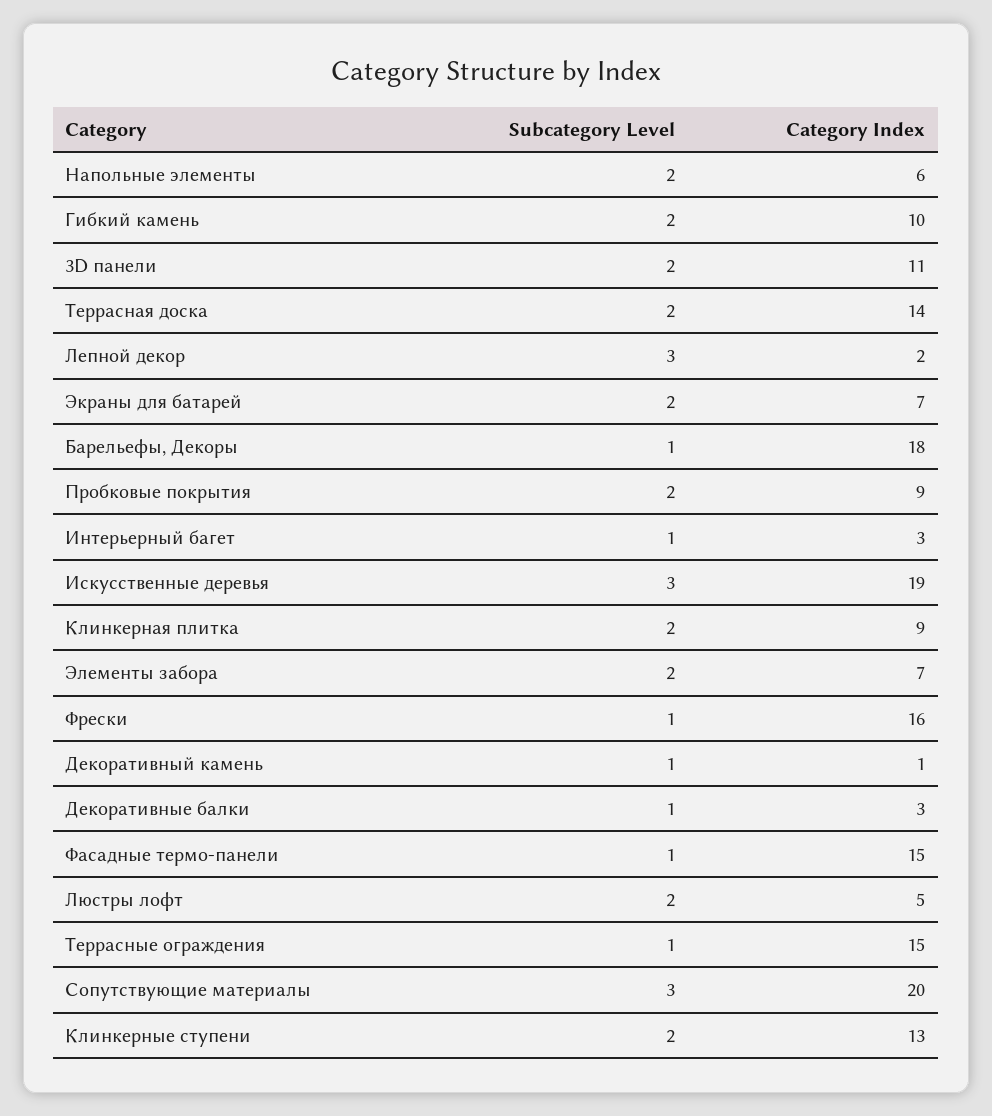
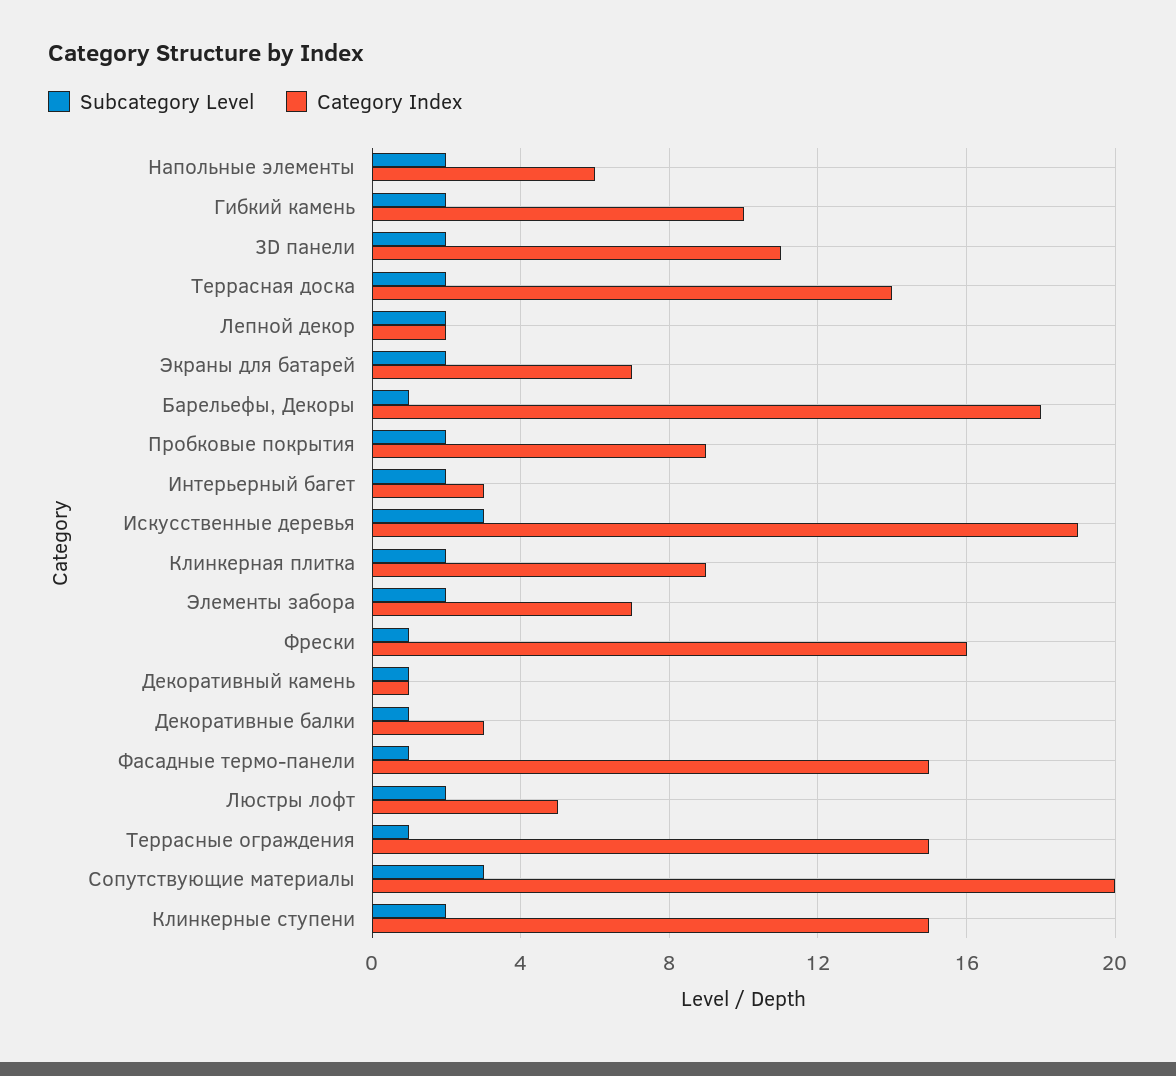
  {
    "Subcategory Level": {
      "Напольные элементы": 2,
      "Гибкий камень": 2,
      "3D панели": 2,
      "Террасная доска": 2,
-     "Лепной декор": 3,
+     "Лепной декор": 2,
      "Экраны для батарей": 2,
      "Барельефы, Декоры": 1,
      "Пробковые покрытия": 2,
-     "Интерьерный багет": 1,
+     "Интерьерный багет": 2,
      "Искусственные деревья": 3,
      "Клинкерная плитка": 2,
      "Элементы забора": 2,
      "Фрески": 1,
      "Декоративный камень": 1,
      "Декоративные балки": 1,
      "Фасадные термо-панели": 1,
      "Люстры лофт": 2,
      "Террасные ограждения": 1,
      "Сопутствующие материалы": 3,
      "Клинкерные ступени": 2
    },
    "Category Index": {
      "Напольные элементы": 6,
      "Гибкий камень": 10,
      "3D панели": 11,
      "Террасная доска": 14,
      "Лепной декор": 2,
      "Экраны для батарей": 7,
      "Барельефы, Декоры": 18,
      "Пробковые покрытия": 9,
      "Интерьерный багет": 3,
      "Искусственные деревья": 19,
      "Клинкерная плитка": 9,
      "Элементы забора": 7,
      "Фрески": 16,
      "Декоративный камень": 1,
      "Декоративные балки": 3,
      "Фасадные термо-панели": 15,
      "Люстры лофт": 5,
      "Террасные ограждения": 15,
      "Сопутствующие материалы": 20,
-     "Клинкерные ступени": 13
+     "Клинкерные ступени": 15
    }
  }

